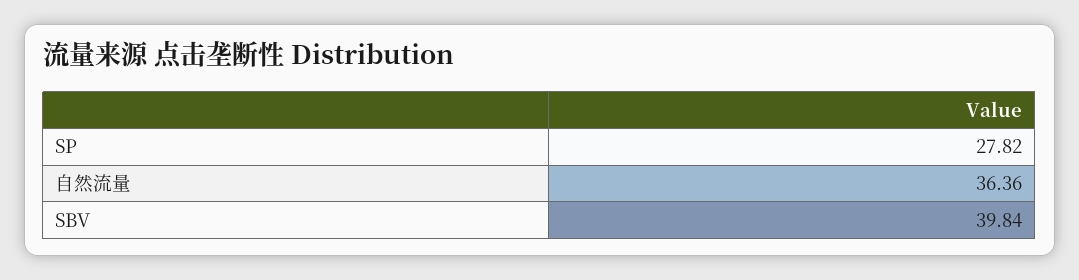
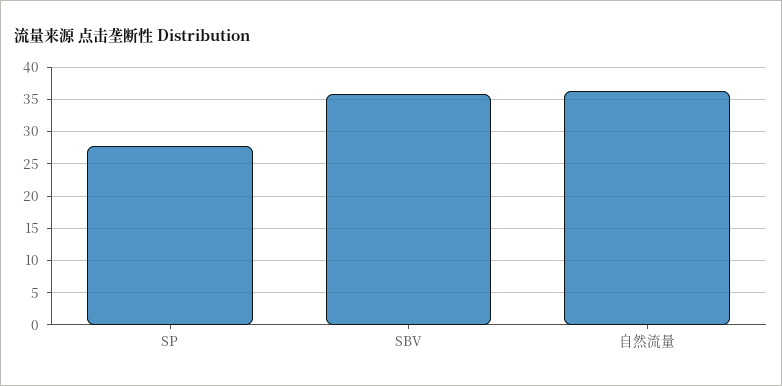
  {
    "SP": 27.82,
    "自然流量": 36.36,
-   "SBV": 39.84
+   "SBV": 36
  }

